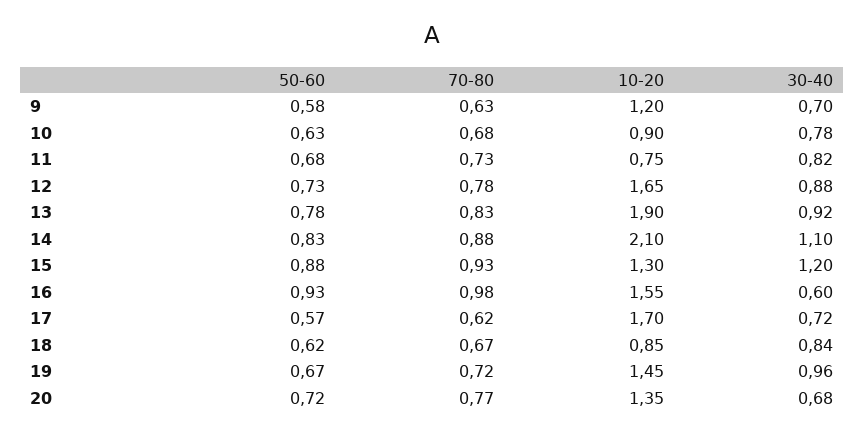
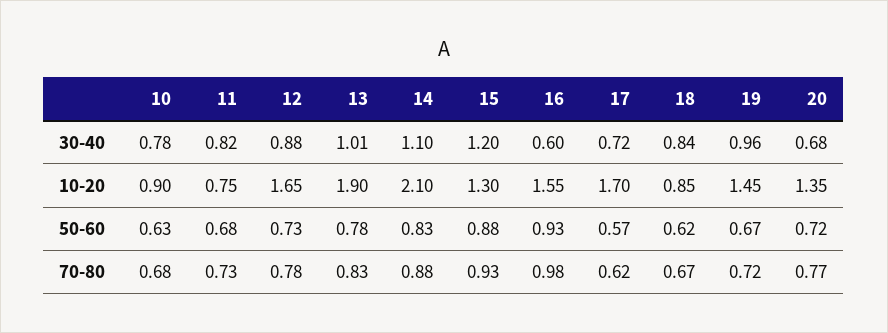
  {
    "50-60": {
-     "9": 0.58,
      "10": 0.63,
      "11": 0.68,
      "12": 0.73,
      "13": 0.78,
      "14": 0.83,
      "15": 0.88,
      "16": 0.93,
      "17": 0.57,
      "18": 0.62,
      "19": 0.67,
      "20": 0.72
    },
    "70-80": {
-     "9": 0.63,
      "10": 0.68,
      "11": 0.73,
      "12": 0.78,
      "13": 0.83,
      "14": 0.88,
      "15": 0.93,
      "16": 0.98,
      "17": 0.62,
      "18": 0.67,
      "19": 0.72,
      "20": 0.77
    },
    "10-20": {
-     "9": 1.2,
      "10": 0.9,
      "11": 0.75,
      "12": 1.65,
      "13": 1.9,
      "14": 2.1,
      "15": 1.3,
      "16": 1.55,
      "17": 1.7,
      "18": 0.85,
      "19": 1.45,
      "20": 1.35
    },
    "30-40": {
-     "9": 0.7,
      "10": 0.78,
      "11": 0.82,
      "12": 0.88,
-     "13": 0.92,
+     "13": 1.01,
      "14": 1.1,
      "15": 1.2,
      "16": 0.6,
      "17": 0.72,
      "18": 0.84,
      "19": 0.96,
      "20": 0.68
    }
  }

